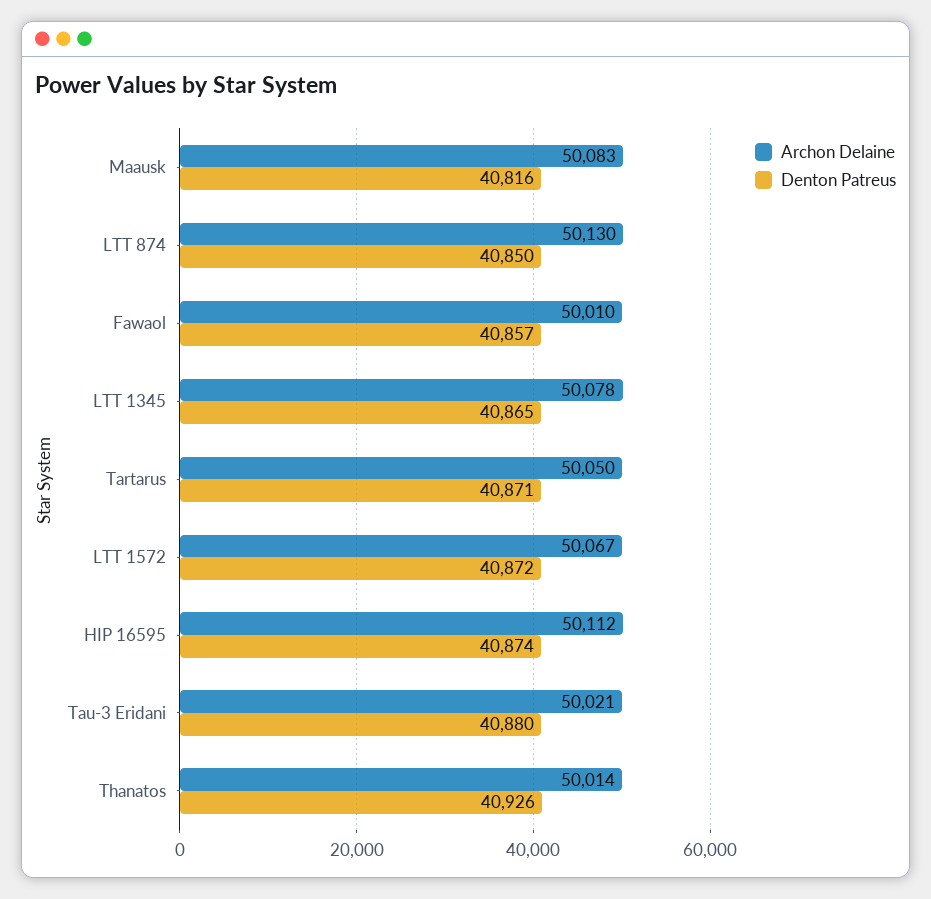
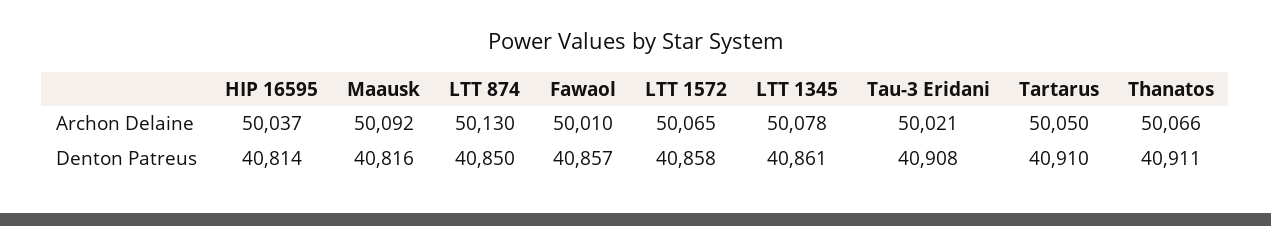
  {
    "Archon Delaine": {
-     "Maausk": 50083,
+     "Maausk": 50092,
      "LTT 874": 50130,
      "Fawaol": 50010,
      "LTT 1345": 50078,
      "Tartarus": 50050,
-     "LTT 1572": 50067,
+     "LTT 1572": 50065,
-     "HIP 16595": 50112,
+     "HIP 16595": 50037,
      "Tau-3 Eridani": 50021,
-     "Thanatos": 50014
+     "Thanatos": 50066
    },
    "Denton Patreus": {
      "Maausk": 40816,
      "LTT 874": 40850,
      "Fawaol": 40857,
-     "LTT 1345": 40865,
+     "LTT 1345": 40861,
-     "Tartarus": 40871,
+     "Tartarus": 40910,
-     "LTT 1572": 40872,
+     "LTT 1572": 40858,
-     "HIP 16595": 40874,
+     "HIP 16595": 40814,
-     "Tau-3 Eridani": 40880,
+     "Tau-3 Eridani": 40908,
-     "Thanatos": 40926
+     "Thanatos": 40911
    }
  }

